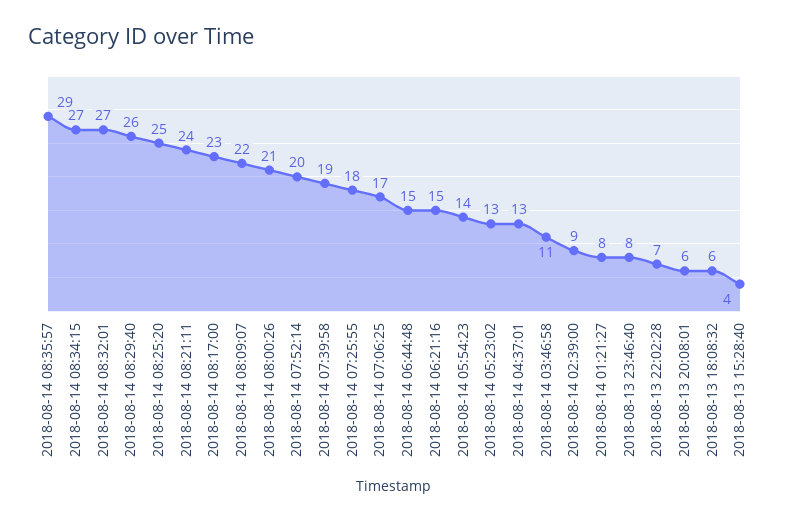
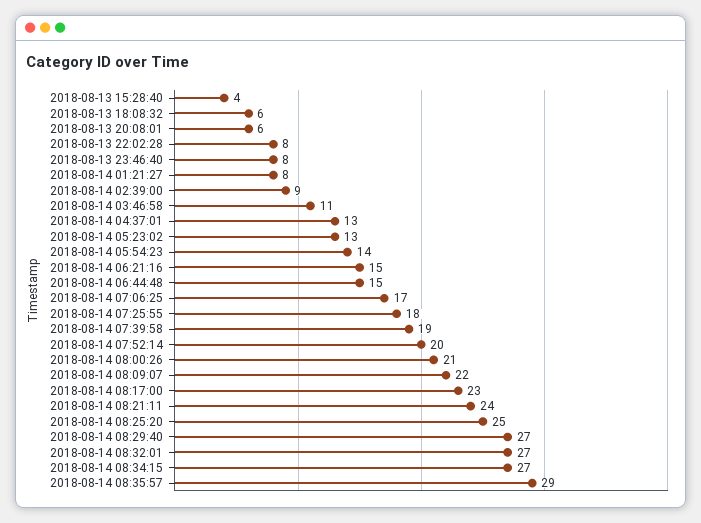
  {
    "2018-08-14 08:35:57": 29,
    "2018-08-14 08:34:15": 27,
    "2018-08-14 08:32:01": 27,
-   "2018-08-14 08:29:40": 26,
+   "2018-08-14 08:29:40": 27,
    "2018-08-14 08:25:20": 25,
    "2018-08-14 08:21:11": 24,
    "2018-08-14 08:17:00": 23,
    "2018-08-14 08:09:07": 22,
    "2018-08-14 08:00:26": 21,
    "2018-08-14 07:52:14": 20,
    "2018-08-14 07:39:58": 19,
    "2018-08-14 07:25:55": 18,
    "2018-08-14 07:06:25": 17,
    "2018-08-14 06:44:48": 15,
    "2018-08-14 06:21:16": 15,
    "2018-08-14 05:54:23": 14,
    "2018-08-14 05:23:02": 13,
    "2018-08-14 04:37:01": 13,
    "2018-08-14 03:46:58": 11,
    "2018-08-14 02:39:00": 9,
    "2018-08-14 01:21:27": 8,
    "2018-08-13 23:46:40": 8,
-   "2018-08-13 22:02:28": 7,
+   "2018-08-13 22:02:28": 8,
    "2018-08-13 20:08:01": 6,
    "2018-08-13 18:08:32": 6,
    "2018-08-13 15:28:40": 4
  }

